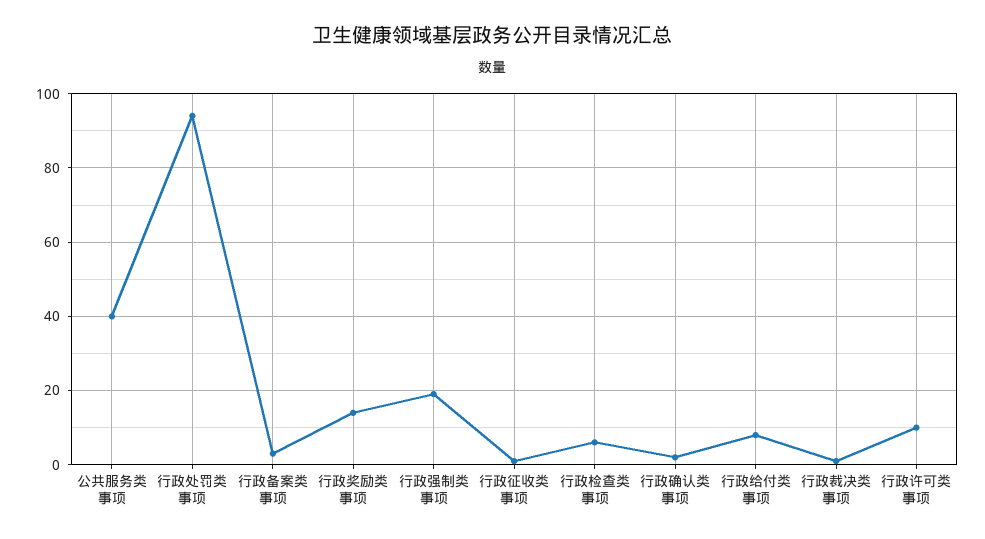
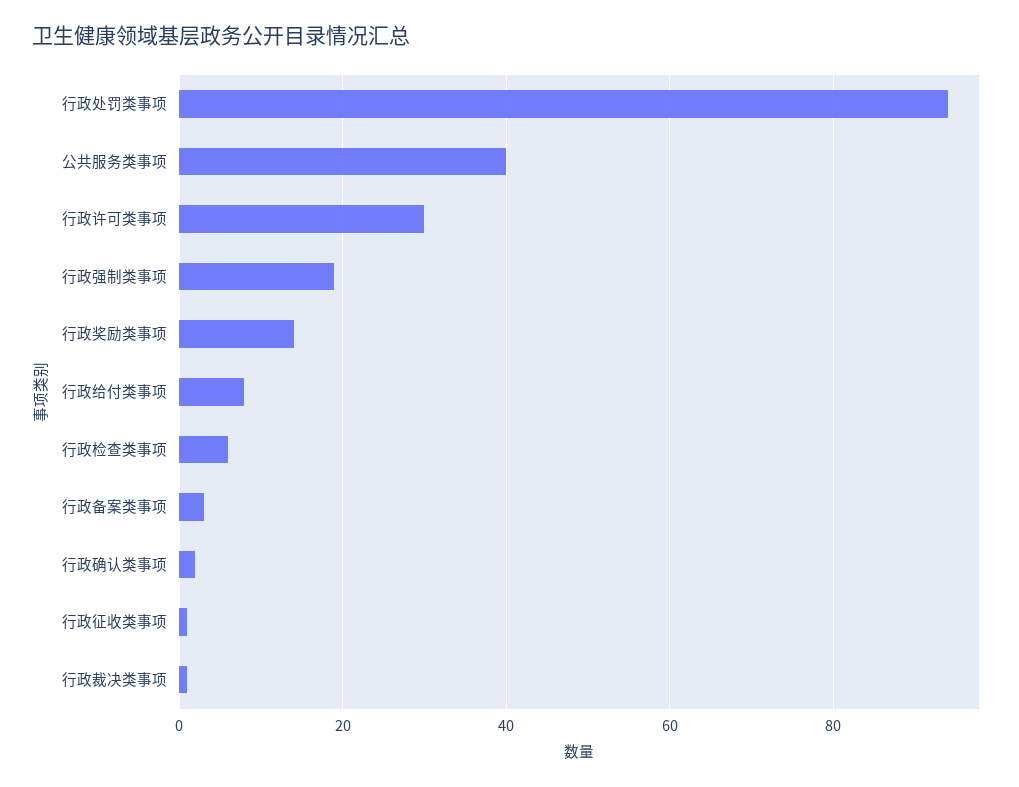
  {
    "公共服务类事项": 40,
    "行政处罚类事项": 95,
    "行政备案类事项": 5,
    "行政奖励类事项": 15,
    "行政强制类事项": 20,
    "行政征收类事项": 0,
    "行政检查类事项": 5,
    "行政确认类事项": 0,
    "行政给付类事项": 10,
    "行政裁决类事项": 0,
-   "行政许可类事项": 10
+   "行政许可类事项": 30
  }

